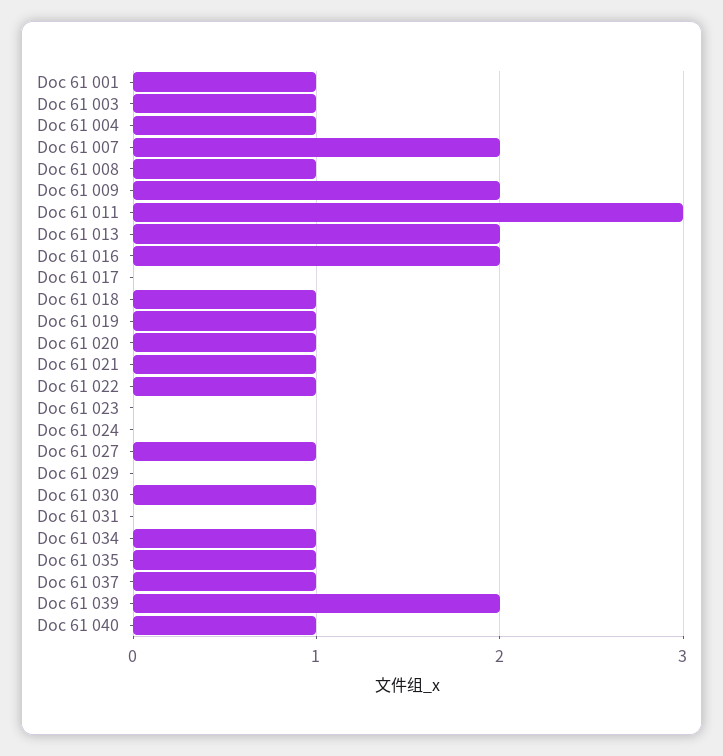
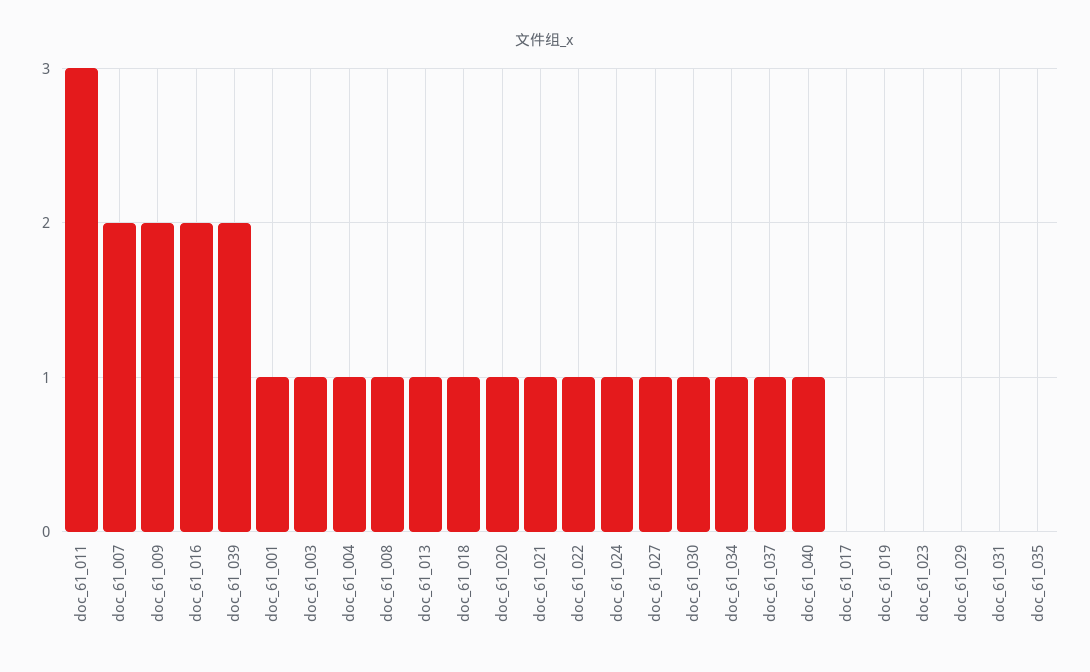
  {
    "Doc 61 001": 1,
    "Doc 61 003": 1,
    "Doc 61 004": 1,
    "Doc 61 007": 2,
    "Doc 61 008": 1,
    "Doc 61 009": 2,
    "Doc 61 011": 3,
-   "Doc 61 013": 2,
+   "Doc 61 013": 1,
    "Doc 61 016": 2,
    "Doc 61 017": 0,
    "Doc 61 018": 1,
-   "Doc 61 019": 1,
+   "Doc 61 019": 0,
    "Doc 61 020": 1,
    "Doc 61 021": 1,
    "Doc 61 022": 1,
    "Doc 61 023": 0,
-   "Doc 61 024": 0,
+   "Doc 61 024": 1,
    "Doc 61 027": 1,
    "Doc 61 029": 0,
    "Doc 61 030": 1,
    "Doc 61 031": 0,
    "Doc 61 034": 1,
-   "Doc 61 035": 1,
+   "Doc 61 035": 0,
    "Doc 61 037": 1,
    "Doc 61 039": 2,
    "Doc 61 040": 1
  }

